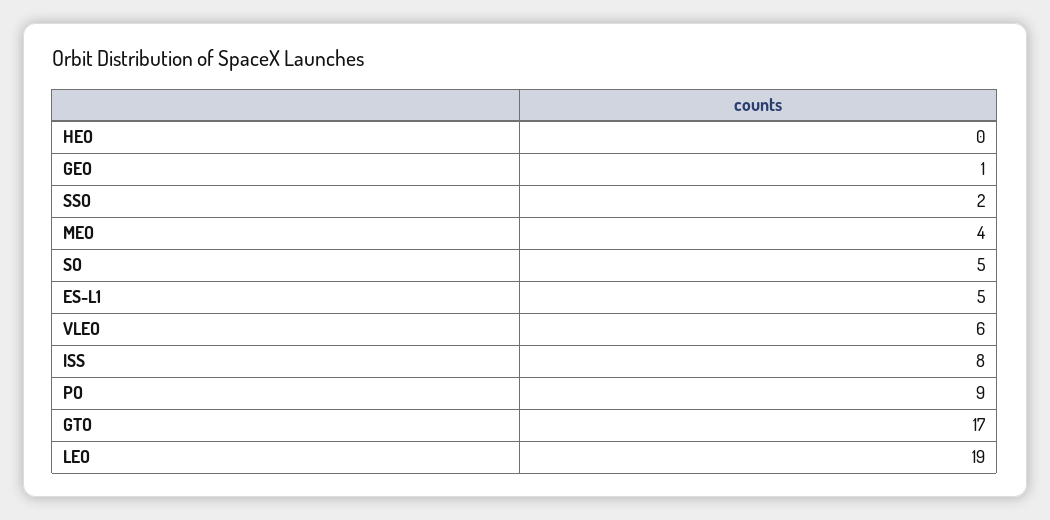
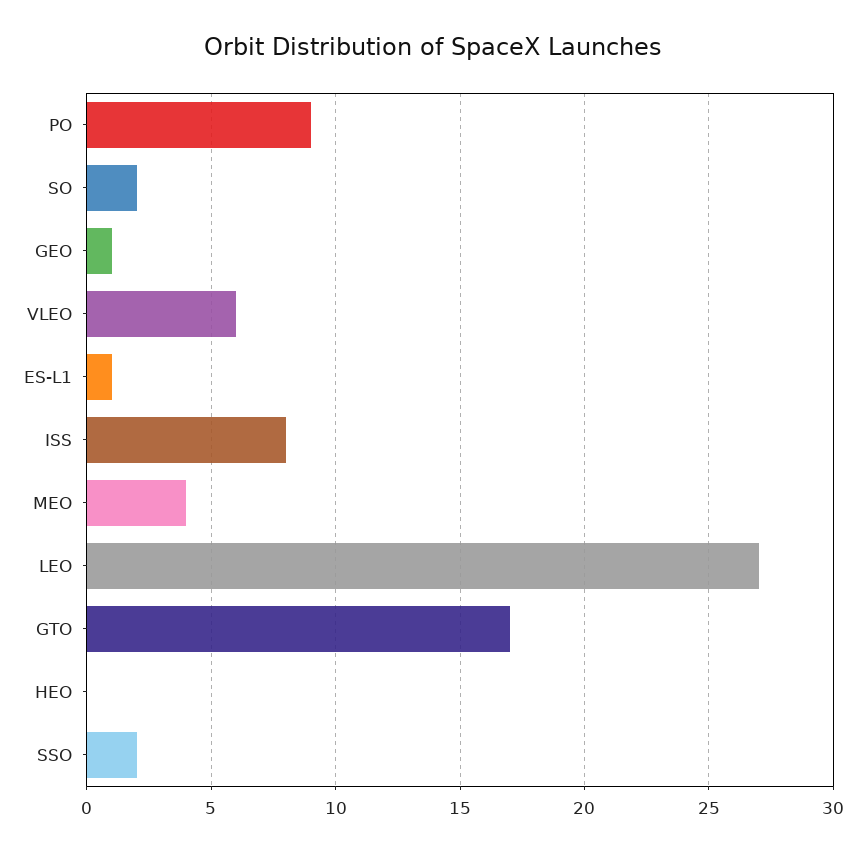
  {
    "HEO": 0,
    "GEO": 1,
    "SSO": 2,
    "MEO": 4,
-   "SO": 5,
+   "SO": 2,
-   "ES-L1": 5,
+   "ES-L1": 1,
    "VLEO": 6,
    "ISS": 8,
    "PO": 9,
    "GTO": 17,
-   "LEO": 19
+   "LEO": 27
  }

